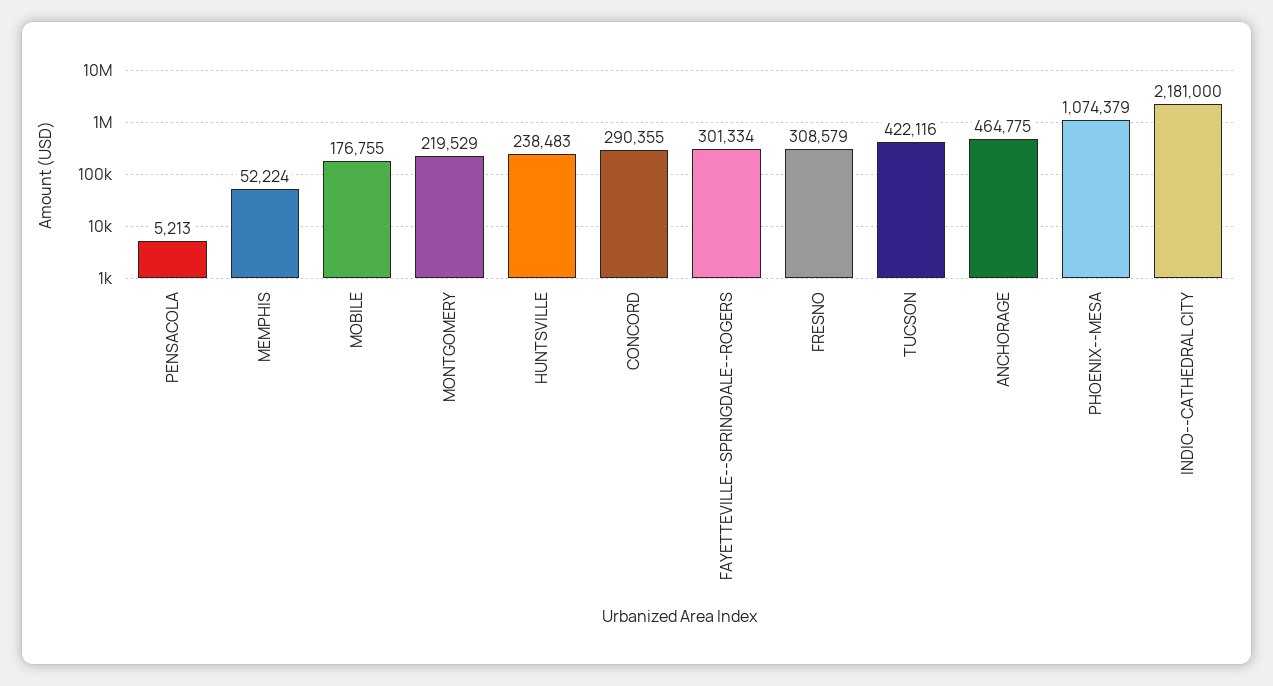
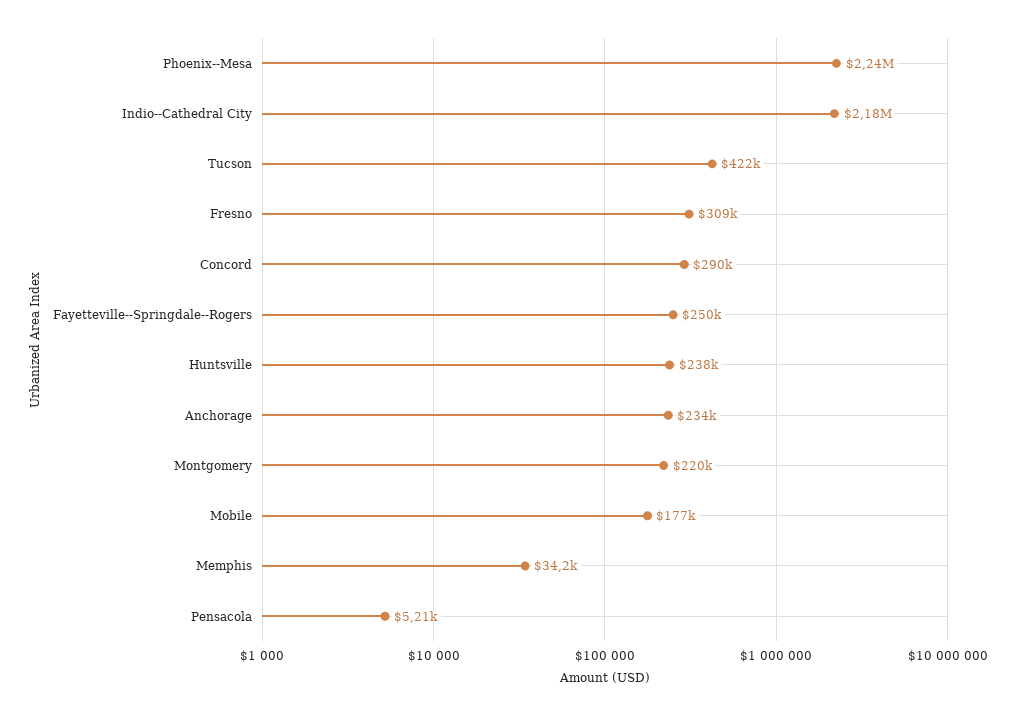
  {
    "PENSACOLA": 5213,
-   "MEMPHIS": 52224,
+   "MEMPHIS": 34200,
    "MOBILE": 176755,
    "MONTGOMERY": 219529,
    "HUNTSVILLE": 238483,
    "CONCORD": 290355,
-   "FAYETTEVILLE--SPRINGDALE--ROGERS": 301334,
+   "FAYETTEVILLE--SPRINGDALE--ROGERS": 250000,
    "FRESNO": 308579,
    "TUCSON": 422116,
-   "ANCHORAGE": 464775,
+   "ANCHORAGE": 234000,
-   "PHOENIX--MESA": 1074379,
+   "PHOENIX--MESA": 2240000,
    "INDIO--CATHEDRAL CITY": 2181000
  }

